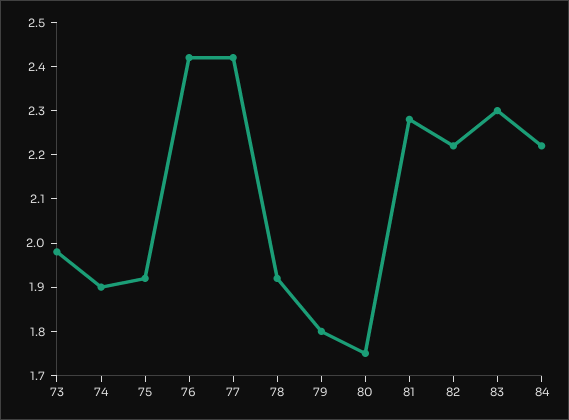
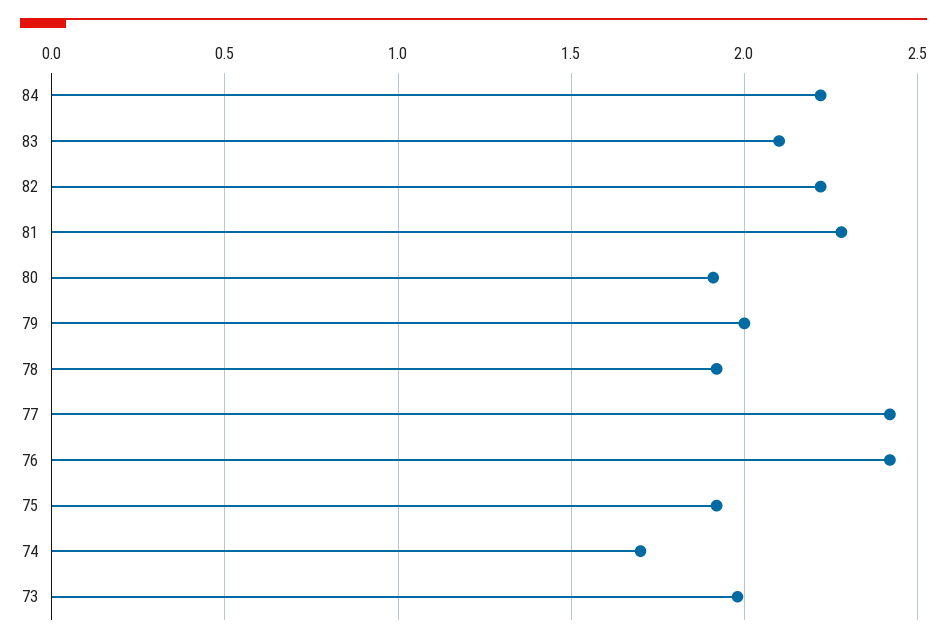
  {
    "73": 2,
-   "74": 1.9,
+   "74": 1.7,
    "75": 1.9,
    "76": 2.4,
    "77": 2.4,
    "78": 1.9,
-   "79": 1.8,
+   "79": 2,
-   "80": 1.75,
+   "80": 1.9,
    "81": 2.3,
    "82": 2.2,
-   "83": 2.3,
+   "83": 2.1,
    "84": 2.2
  }

